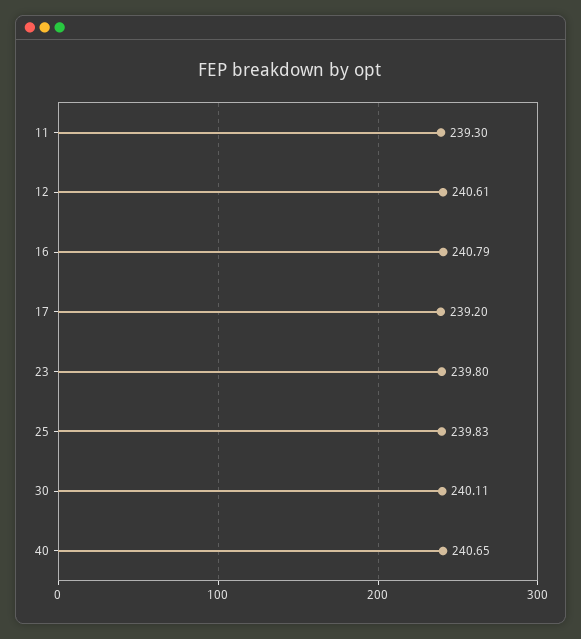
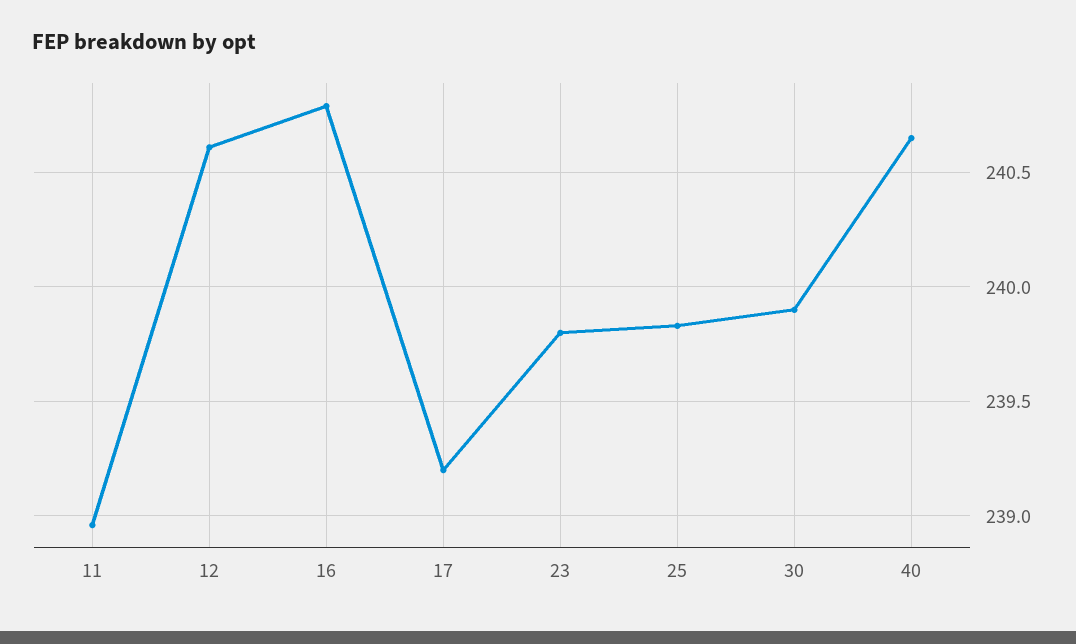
  {
-   "11": 239.3,
+   "11": 238.95,
    "12": 240.61,
    "16": 240.79,
    "17": 239.2,
    "23": 239.8,
    "25": 239.83,
-   "30": 240.11,
+   "30": 239.9,
    "40": 240.65
  }

